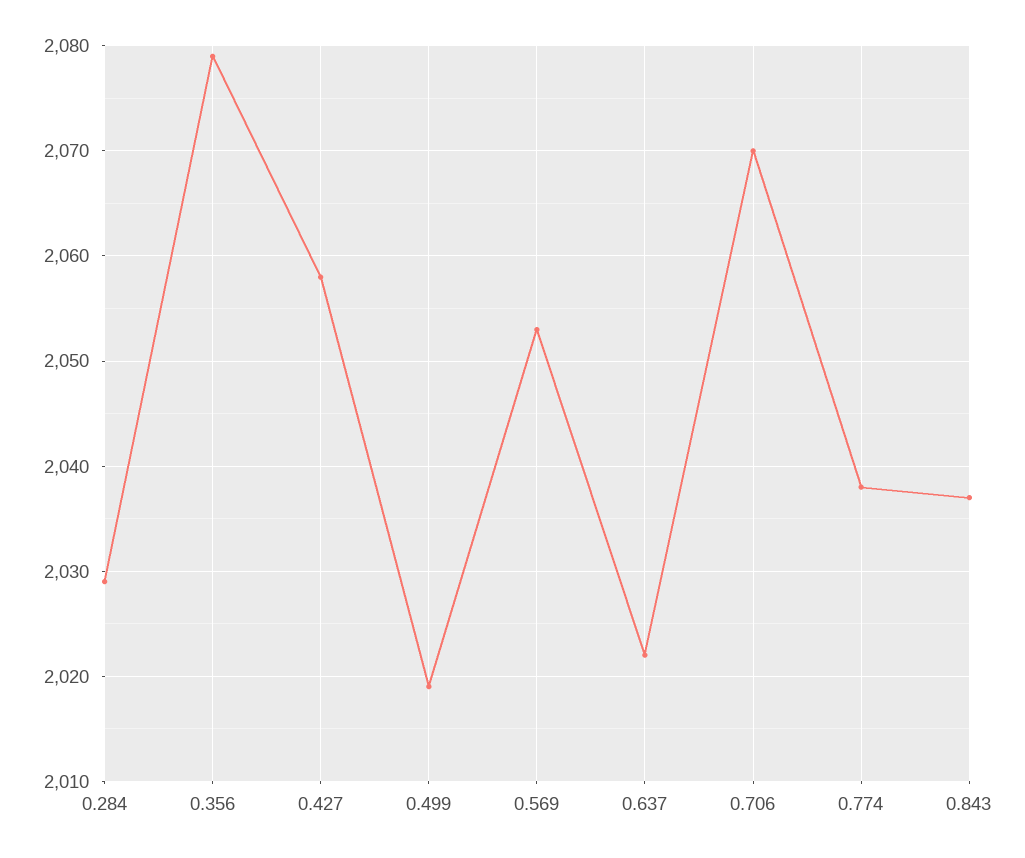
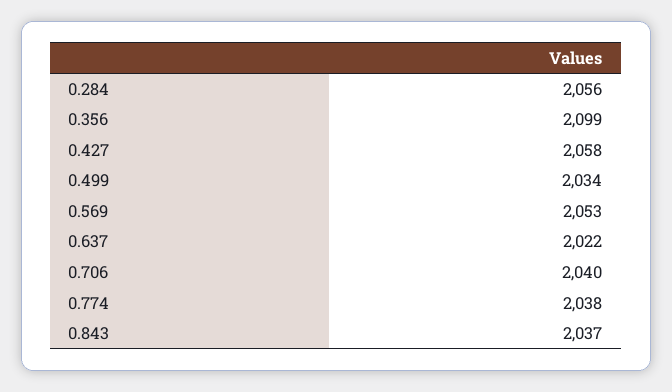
  {
-   "0.284": 2029,
+   "0.284": 2056,
-   "0.356": 2079,
+   "0.356": 2099,
    "0.427": 2058,
-   "0.499": 2019,
+   "0.499": 2034,
    "0.569": 2053,
    "0.637": 2022,
-   "0.706": 2070,
+   "0.706": 2040,
    "0.774": 2038,
    "0.843": 2037
  }

